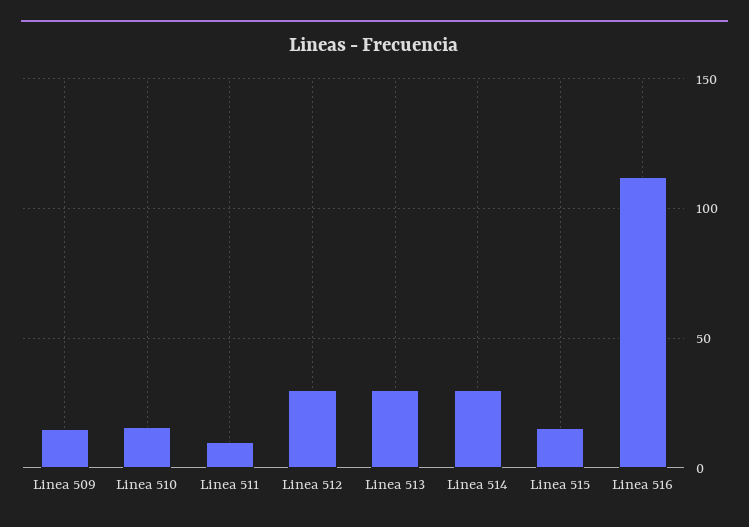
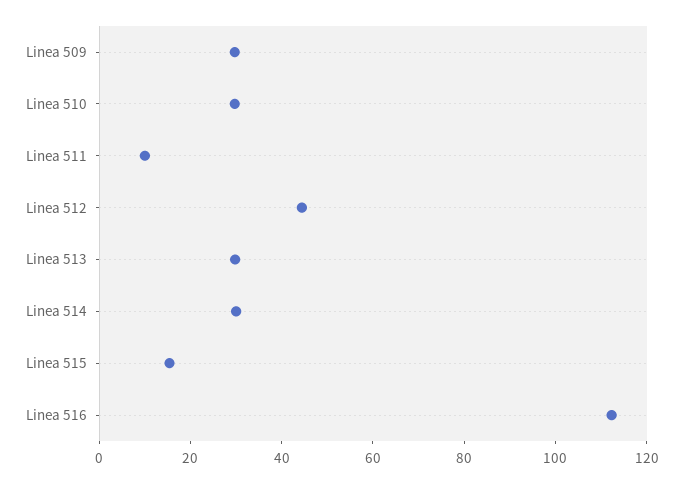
  {
-   "Linea 509": 15,
+   "Linea 509": 30,
-   "Linea 510": 15,
+   "Linea 510": 30,
    "Linea 511": 10,
-   "Linea 512": 30,
+   "Linea 512": 45,
    "Linea 513": 30,
    "Linea 514": 30,
    "Linea 515": 15,
    "Linea 516": 110
  }

